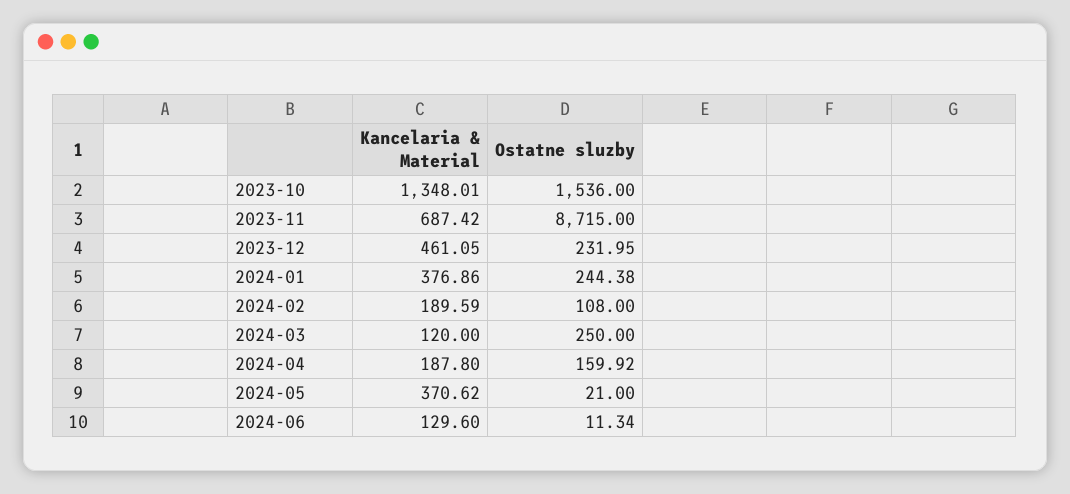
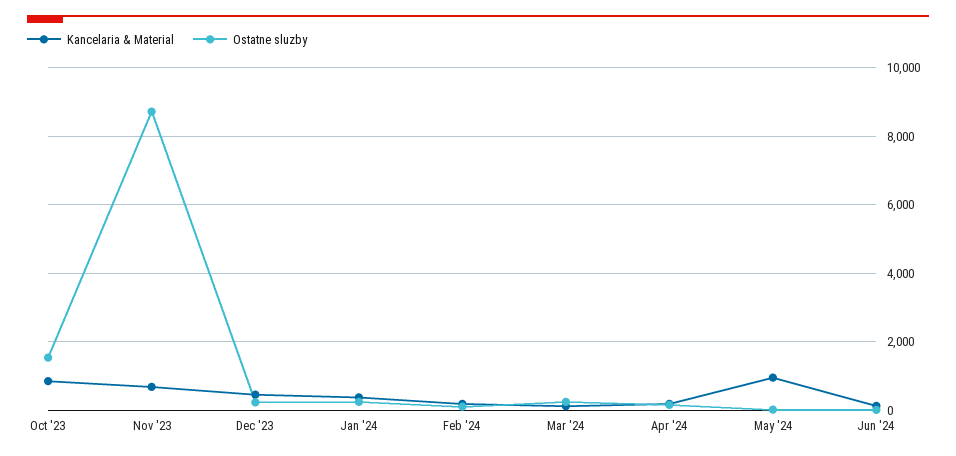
  {
    "Kancelaria & Material": {
-     "2023-10": 1348.01,
+     "2023-10": 800,
      "2023-11": 687.42,
      "2023-12": 461.05,
      "2024-01": 376.86,
      "2024-02": 189.59,
      "2024-03": 120,
      "2024-04": 187.8,
-     "2024-05": 370.62,
+     "2024-05": 1000,
      "2024-06": 129.6
    },
    "Ostatne sluzby": {
      "2023-10": 1536,
      "2023-11": 8715,
      "2023-12": 231.95,
      "2024-01": 244.38,
      "2024-02": 108,
      "2024-03": 250,
      "2024-04": 159.92,
      "2024-05": 21,
      "2024-06": 11.34
    }
  }

